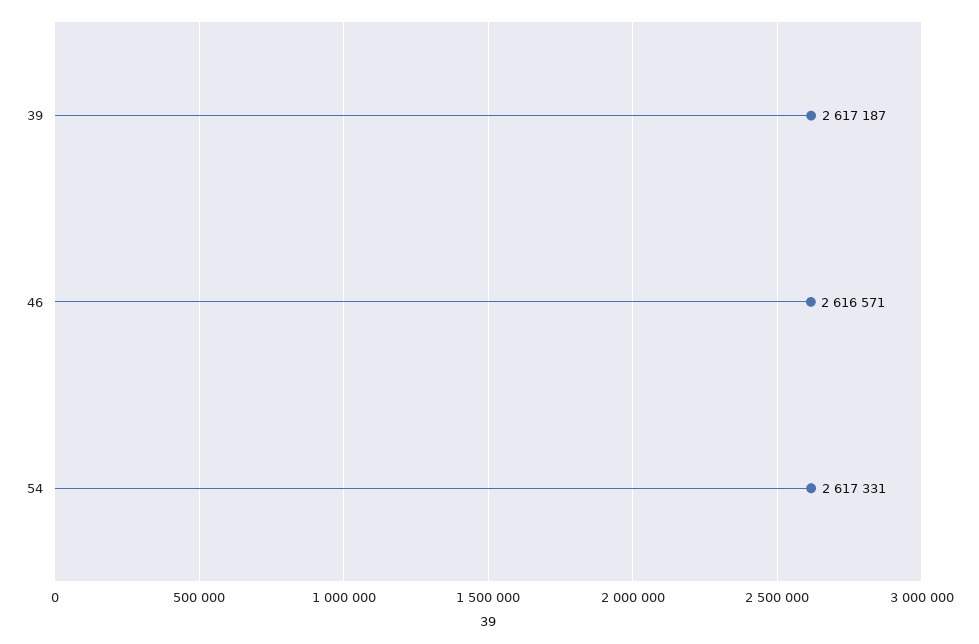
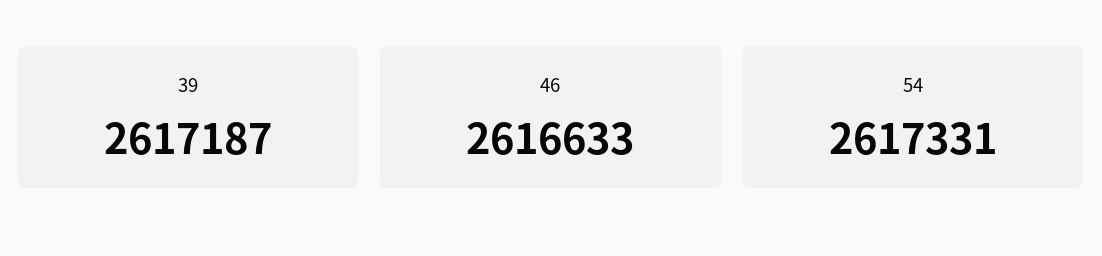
  {
    "39": 2617187,
-   "46": 2616571,
+   "46": 2616633,
    "54": 2617331
  }

